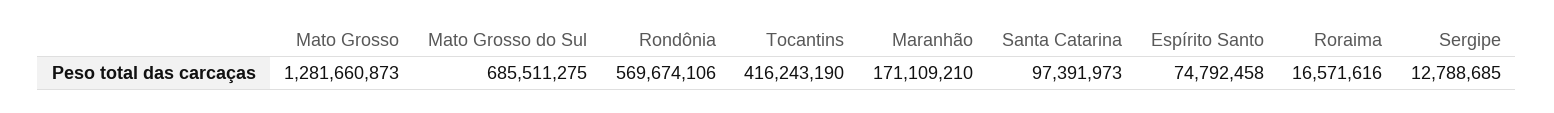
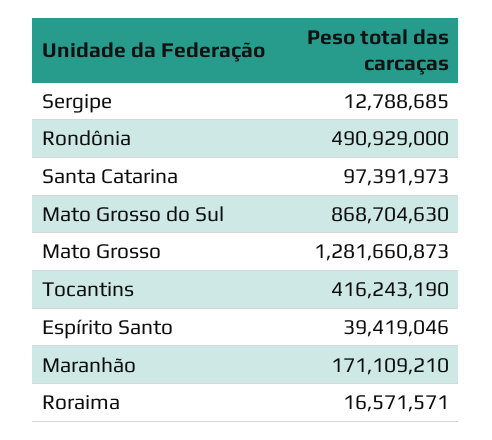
  {
    "Mato Grosso": 1281660873,
-   "Mato Grosso do Sul": 685511275,
+   "Mato Grosso do Sul": 868704630,
-   "Rondônia": 569674106,
+   "Rondônia": 490929000,
    "Tocantins": 416243190,
    "Maranhão": 171109210,
    "Santa Catarina": 97391973,
-   "Espírito Santo": 74792458,
+   "Espírito Santo": 39419046,
-   "Roraima": 16571616,
+   "Roraima": 16571571,
    "Sergipe": 12788685
  }

